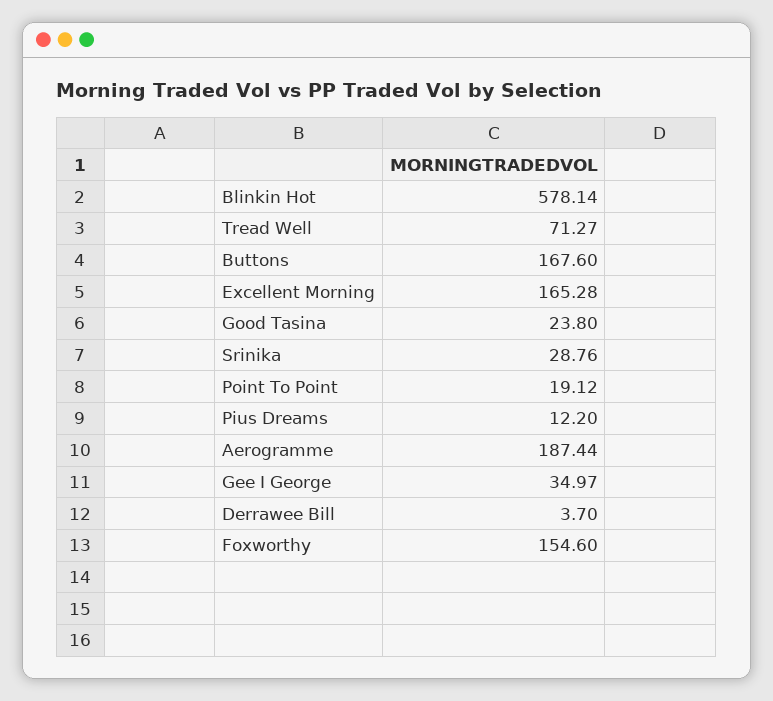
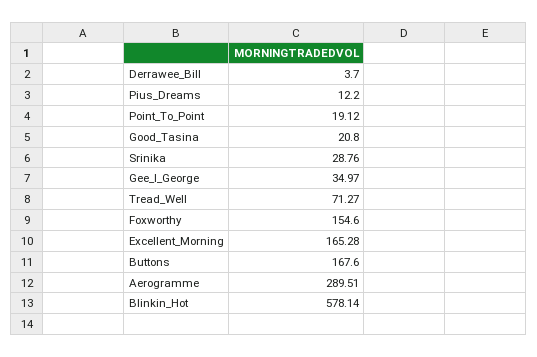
  {
    "Blinkin Hot": 578.14,
    "Tread Well": 71.27,
    "Buttons": 167.6,
    "Excellent Morning": 165.28,
-   "Good Tasina": 23.8,
+   "Good Tasina": 20.8,
    "Srinika": 28.76,
    "Point To Point": 19.12,
    "Pius Dreams": 12.2,
-   "Aerogramme": 187.44,
+   "Aerogramme": 289.51,
    "Gee I George": 34.97,
    "Derrawee Bill": 3.7,
    "Foxworthy": 154.6
  }

